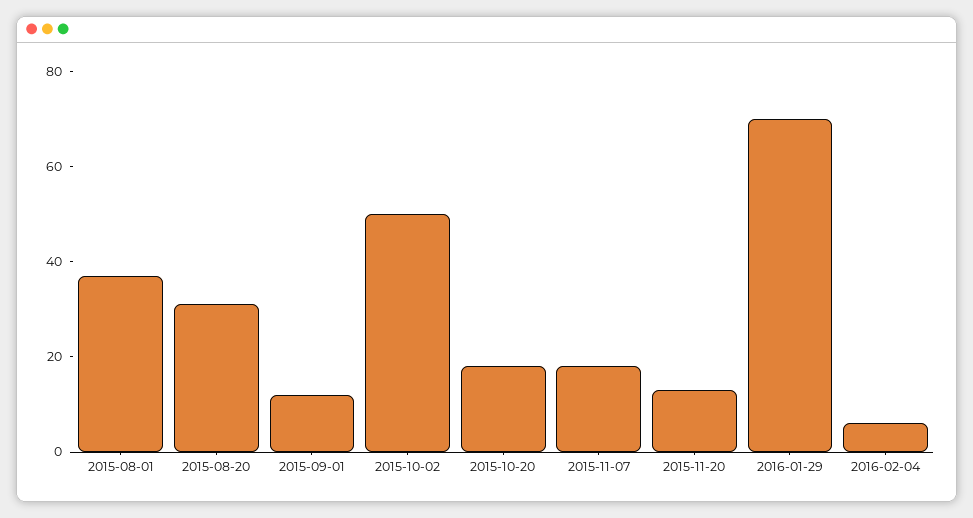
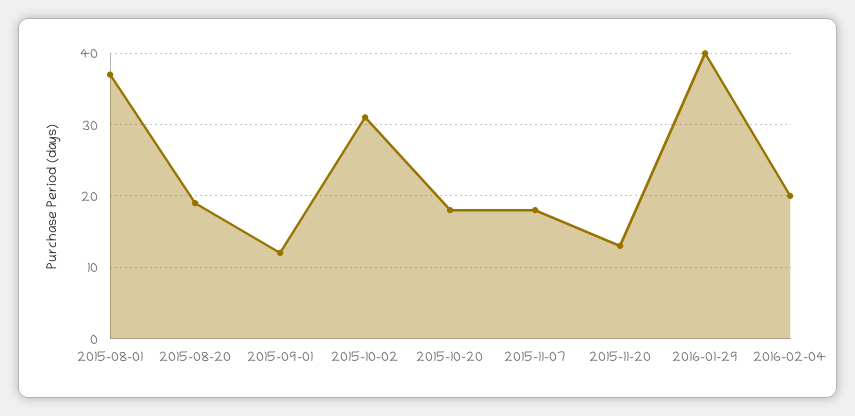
  {
    "2015-08-01": 37,
-   "2015-08-20": 30,
+   "2015-08-20": 19,
    "2015-09-01": 12,
-   "2015-10-02": 50,
+   "2015-10-02": 31,
    "2015-10-20": 18,
    "2015-11-07": 18,
    "2015-11-20": 13,
-   "2016-01-29": 70,
+   "2016-01-29": 40,
-   "2016-02-04": 5
+   "2016-02-04": 20
  }

